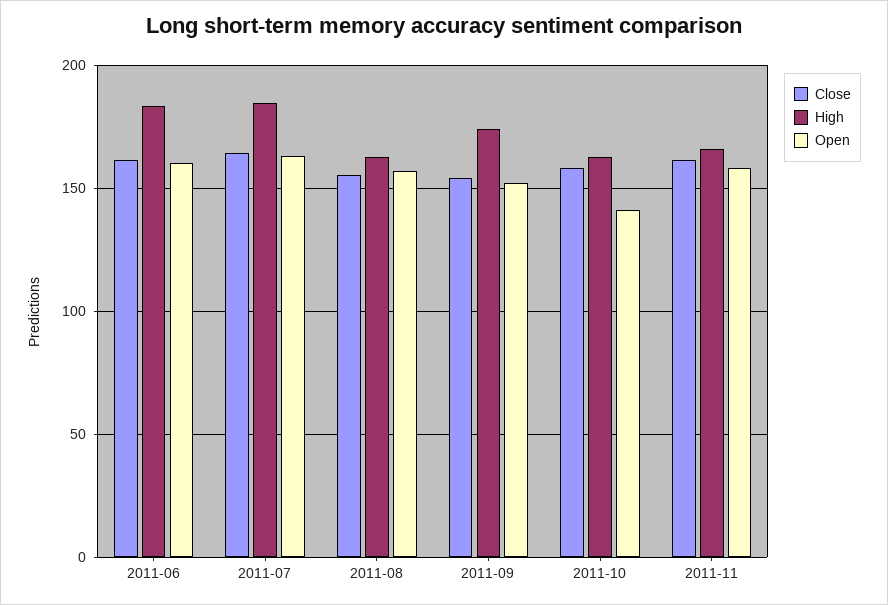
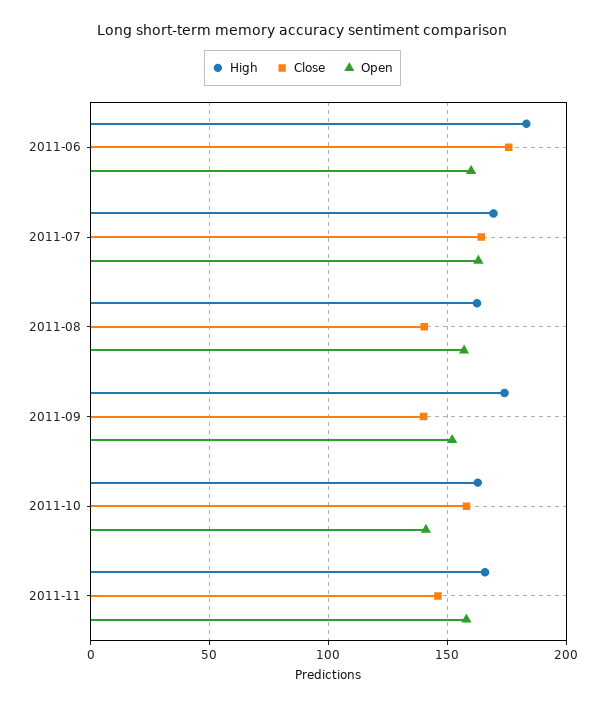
  {
    "Close": {
-     "2011-06": 160,
+     "2011-06": 175,
      "2011-07": 165,
-     "2011-08": 155,
+     "2011-08": 140,
-     "2011-09": 155,
+     "2011-09": 140,
      "2011-10": 160,
-     "2011-11": 160
+     "2011-11": 145
    },
    "High": {
      "2011-06": 185,
-     "2011-07": 185,
+     "2011-07": 170,
      "2011-08": 160,
      "2011-09": 175,
      "2011-10": 165,
      "2011-11": 165
    },
    "Open": {
      "2011-06": 160,
      "2011-07": 165,
      "2011-08": 155,
      "2011-09": 150,
      "2011-10": 140,
      "2011-11": 160
    }
  }

